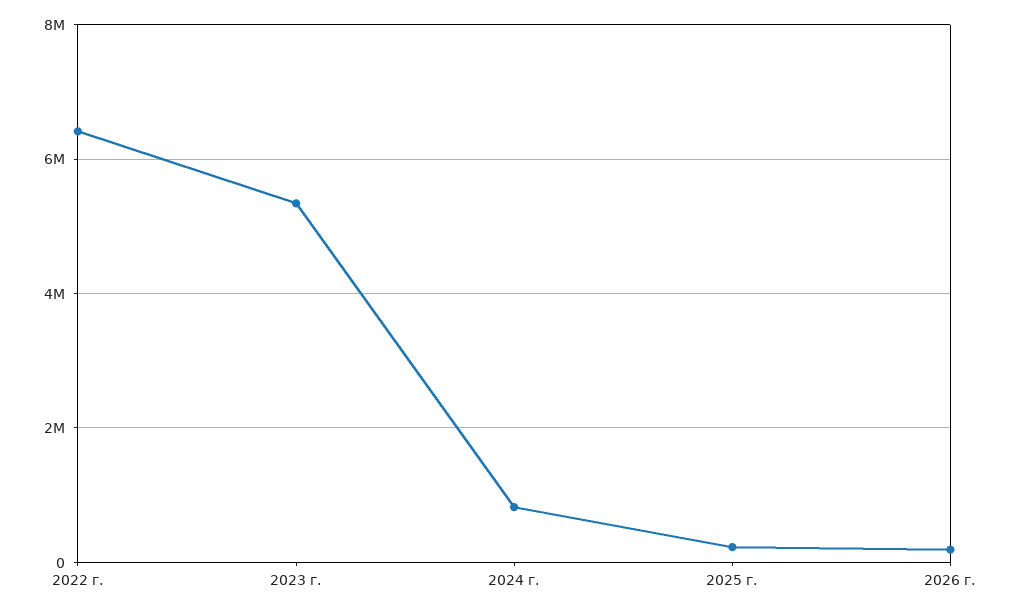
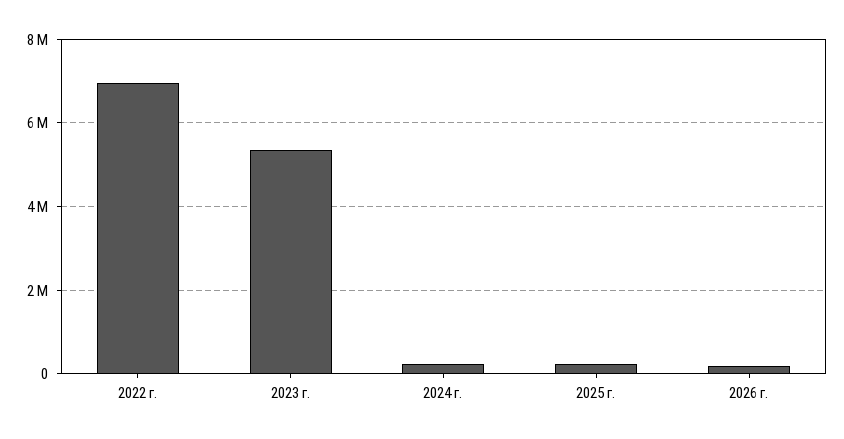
  {
-   "2022 г.": 6400000,
+   "2022 г.": 7000000,
    "2023 г.": 5400000,
-   "2024 г.": 800000,
+   "2024 г.": 200000,
    "2025 г.": 200000,
    "2026 г.": 200000
  }

